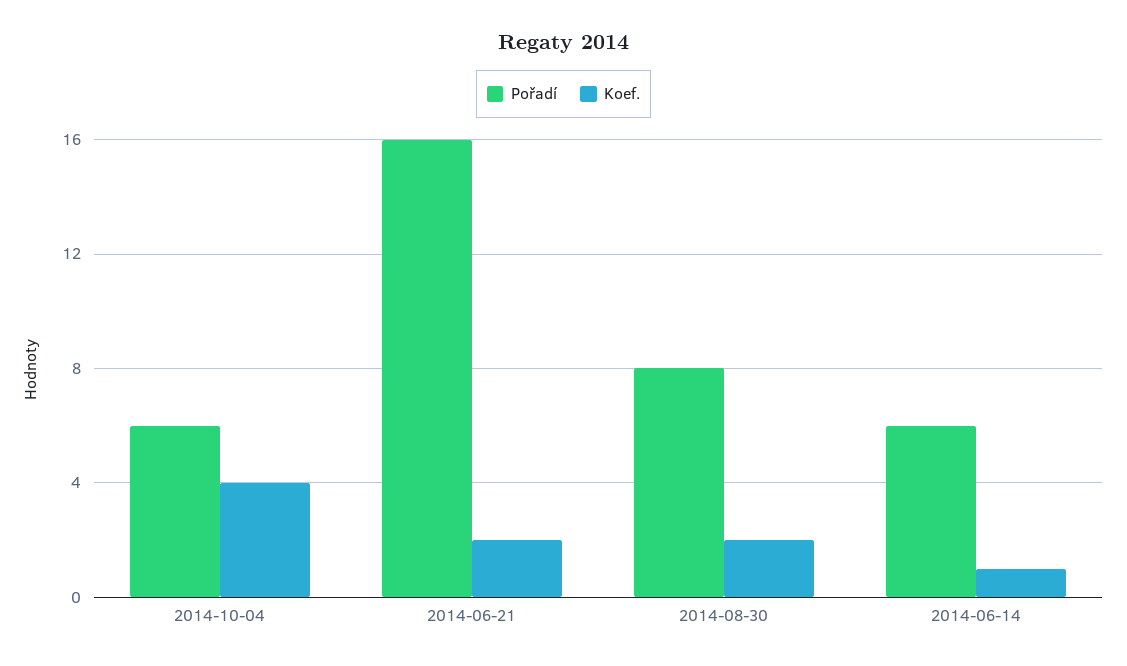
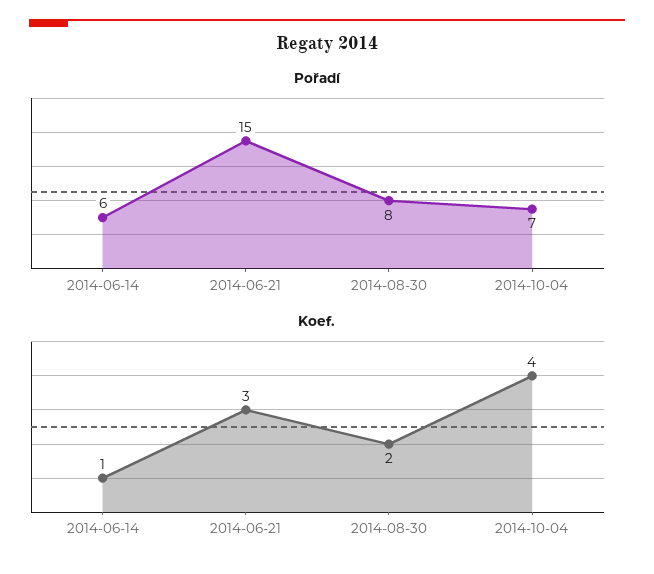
  {
    "Pořadí": {
-     "2014-10-04": 6,
+     "2014-10-04": 7,
-     "2014-06-21": 16,
+     "2014-06-21": 15,
      "2014-08-30": 8,
      "2014-06-14": 6
    },
    "Koef.": {
      "2014-10-04": 4,
-     "2014-06-21": 2,
+     "2014-06-21": 3,
      "2014-08-30": 2,
      "2014-06-14": 1
    }
  }

